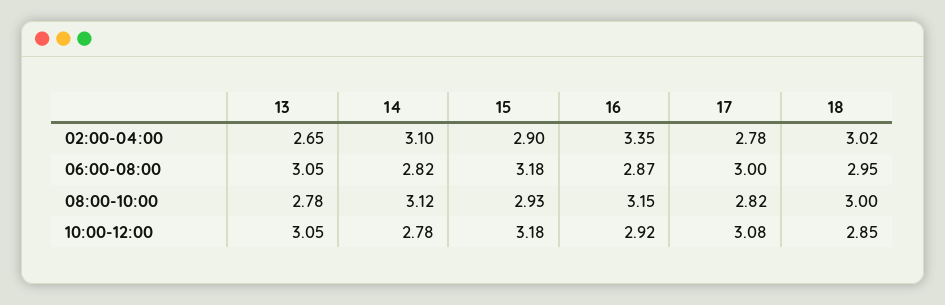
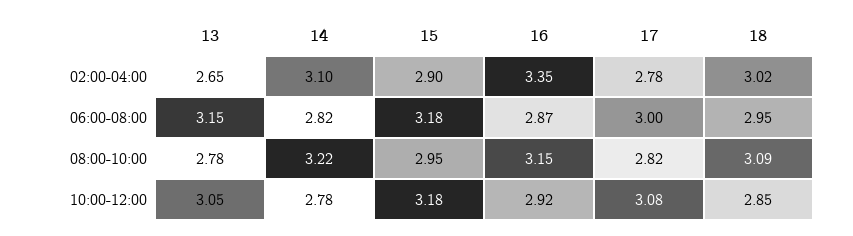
  {
    "13": {
      "02:00-04:00": 2.65,
-     "06:00-08:00": 3.05,
+     "06:00-08:00": 3.15,
      "08:00-10:00": 2.78,
      "10:00-12:00": 3.05
    },
    "14": {
      "02:00-04:00": 3.1,
      "06:00-08:00": 2.82,
-     "08:00-10:00": 3.12,
+     "08:00-10:00": 3.22,
      "10:00-12:00": 2.78
    },
    "15": {
      "02:00-04:00": 2.9,
      "06:00-08:00": 3.18,
-     "08:00-10:00": 2.93,
+     "08:00-10:00": 2.95,
      "10:00-12:00": 3.18
    },
    "16": {
      "02:00-04:00": 3.35,
      "06:00-08:00": 2.87,
      "08:00-10:00": 3.15,
      "10:00-12:00": 2.92
    },
    "17": {
      "02:00-04:00": 2.78,
      "06:00-08:00": 3,
      "08:00-10:00": 2.82,
      "10:00-12:00": 3.08
    },
    "18": {
      "02:00-04:00": 3.02,
      "06:00-08:00": 2.95,
-     "08:00-10:00": 3,
+     "08:00-10:00": 3.09,
      "10:00-12:00": 2.85
    }
  }

